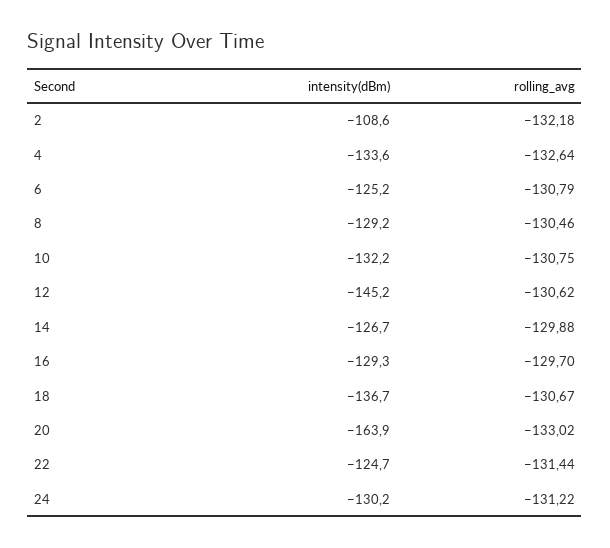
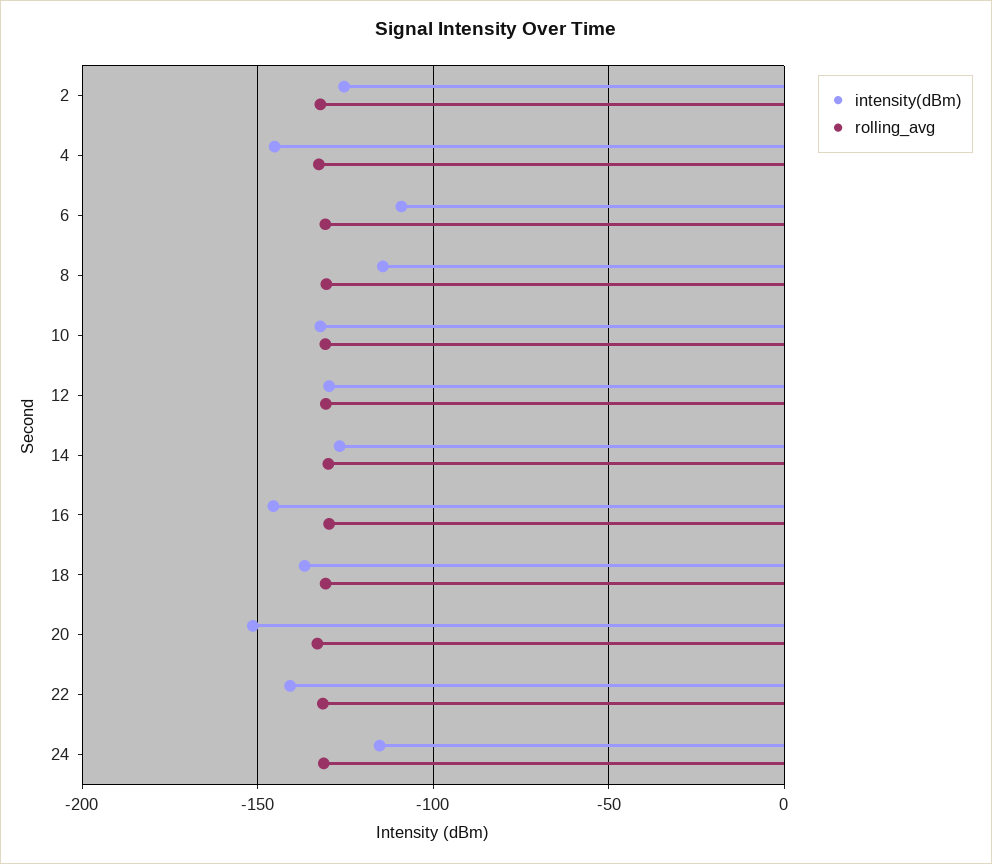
  {
    "intensity(dBm)": {
-     "2": -108.6,
+     "2": -125,
-     "4": -133.6,
+     "4": -145,
-     "6": -125.2,
+     "6": -110,
-     "8": -129.2,
+     "8": -115,
      "10": -132.2,
-     "12": -145.2,
+     "12": -130,
      "14": -126.7,
-     "16": -129.3,
+     "16": -145,
      "18": -136.7,
-     "20": -163.9,
+     "20": -150,
-     "22": -124.7,
+     "22": -140,
-     "24": -130.2
+     "24": -115
    },
    "rolling_avg": {
      "2": -132.18,
      "4": -132.64,
      "6": -130.79,
      "8": -130.46,
      "10": -130.75,
      "12": -130.62,
      "14": -129.88,
      "16": -129.7,
      "18": -130.67,
      "20": -133.02,
      "22": -131.44,
      "24": -131.22
    }
  }

